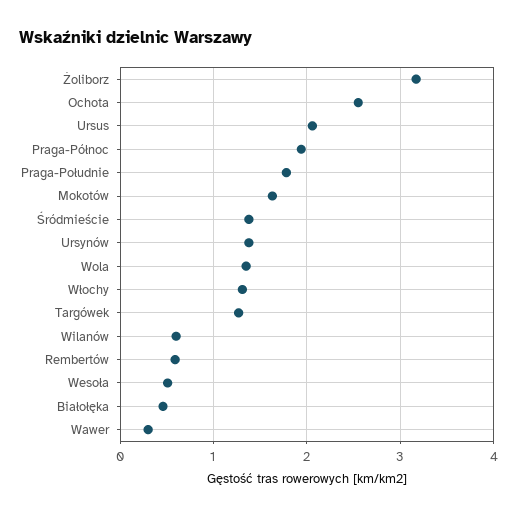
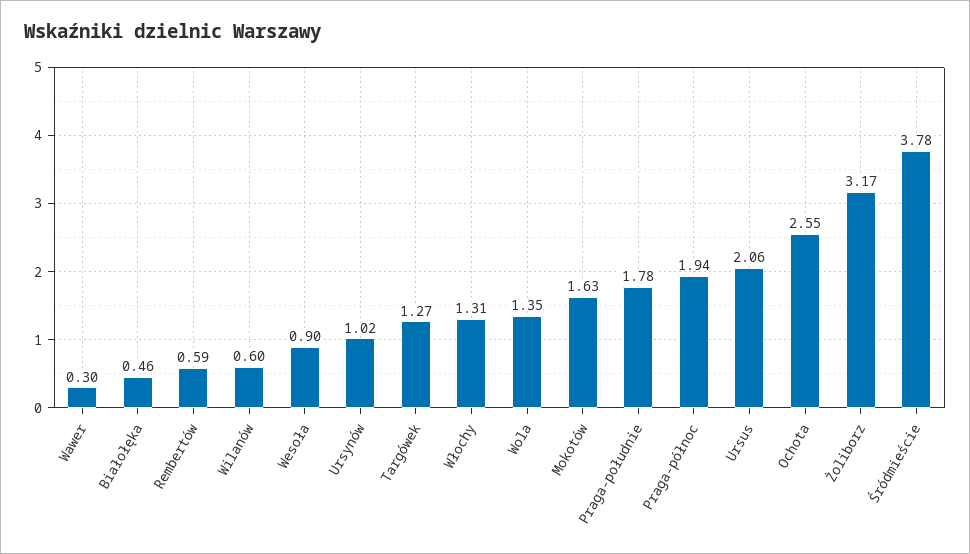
  {
    "Żoliborz": 3.17,
    "Ochota": 2.55,
    "Ursus": 2.06,
    "Praga-Północ": 1.94,
    "Praga-Południe": 1.78,
    "Mokotów": 1.63,
-   "Śródmieście": 1.4,
+   "Śródmieście": 3.78,
-   "Ursynów": 1.4,
+   "Ursynów": 1.02,
    "Wola": 1.35,
    "Włochy": 1.31,
    "Targówek": 1.27,
    "Wilanów": 0.6,
    "Rembertów": 0.59,
-   "Wesoła": 0.5,
+   "Wesoła": 0.9,
    "Białołęka": 0.46,
    "Wawer": 0.3
  }

